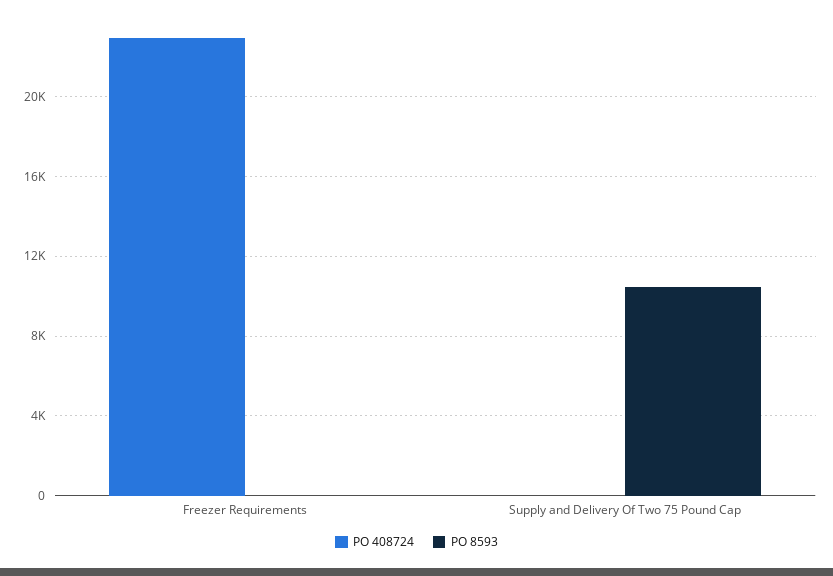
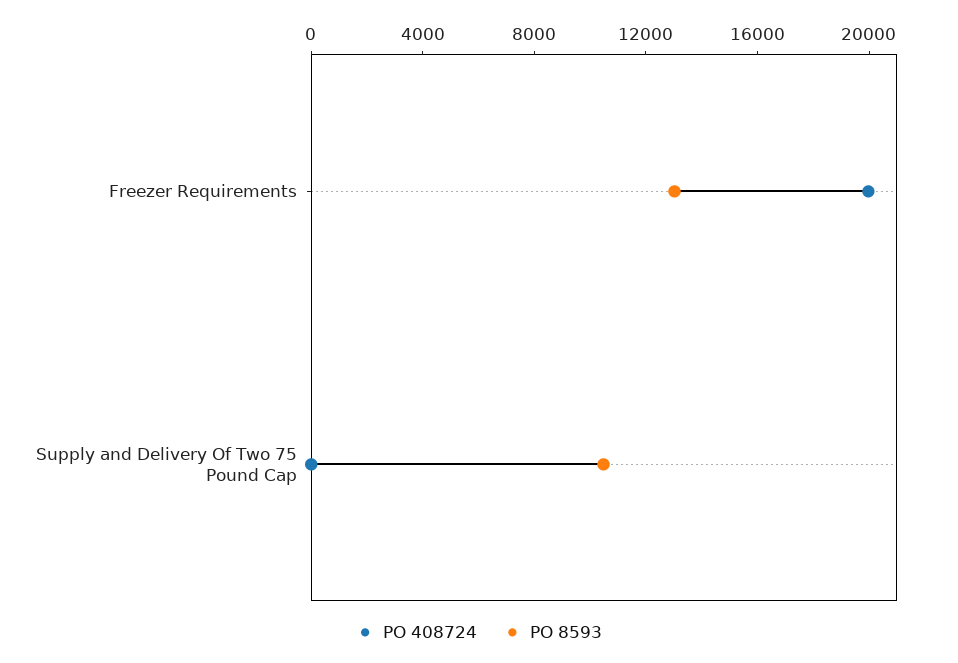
  {
    "PO 408724": {
-     "Freezer Requirements": 23000,
+     "Freezer Requirements": 20000,
      "Supply and Delivery Of Two 75 Pound Cap": 0
    },
    "PO 8593": {
-     "Freezer Requirements": 0,
+     "Freezer Requirements": 13000,
      "Supply and Delivery Of Two 75 Pound Cap": 10500
    }
  }

